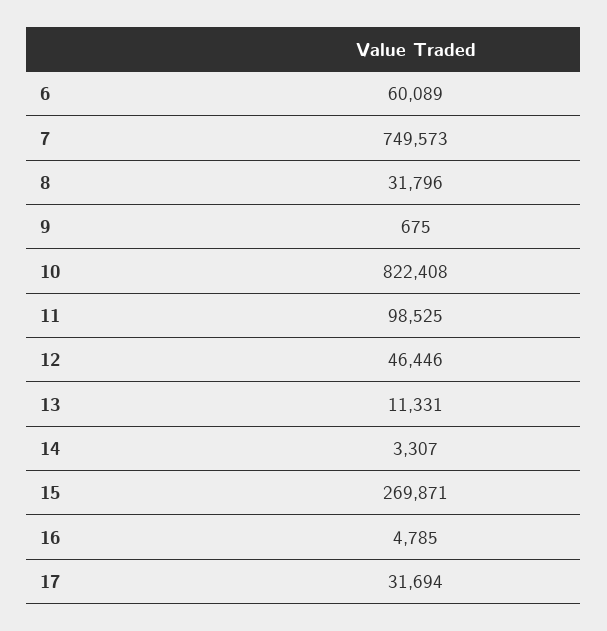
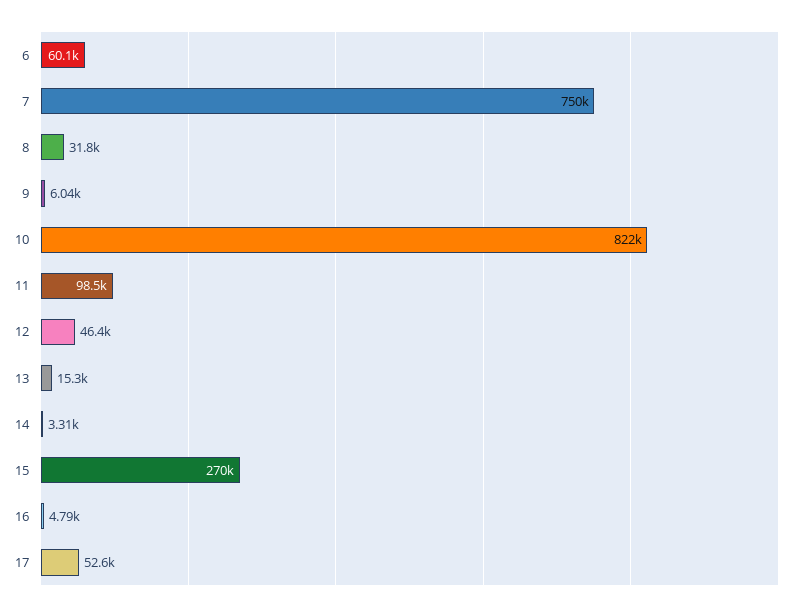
  {
    "6": 60089,
    "7": 749573,
    "8": 31796,
-   "9": 675,
+   "9": 6040,
    "10": 822408,
    "11": 98525,
    "12": 46446,
-   "13": 11331,
+   "13": 15300,
    "14": 3307,
    "15": 269871,
    "16": 4785,
-   "17": 31694
+   "17": 52600
  }

